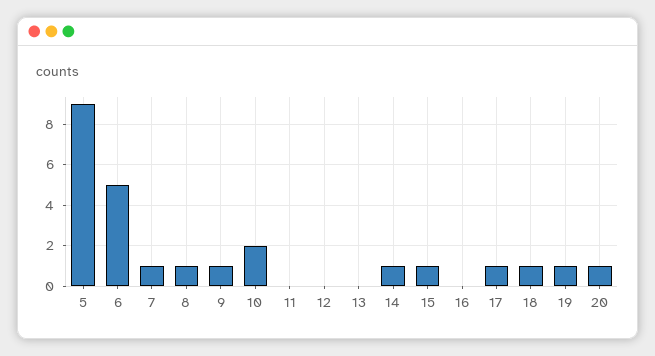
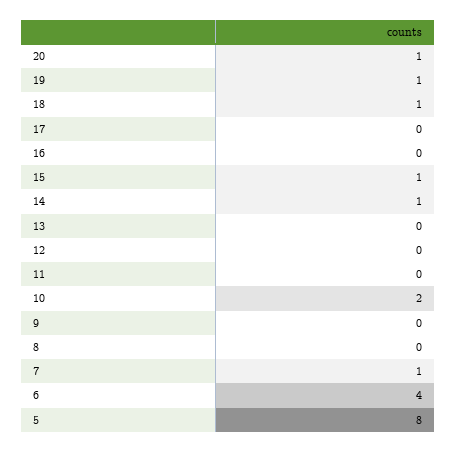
  {
-   "5": 9,
+   "5": 8,
-   "6": 5,
+   "6": 4,
    "7": 1,
-   "8": 1,
+   "8": 0,
-   "9": 1,
+   "9": 0,
    "10": 2,
    "11": 0,
    "12": 0,
    "13": 0,
    "14": 1,
    "15": 1,
    "16": 0,
-   "17": 1,
+   "17": 0,
    "18": 1,
    "19": 1,
    "20": 1
  }

